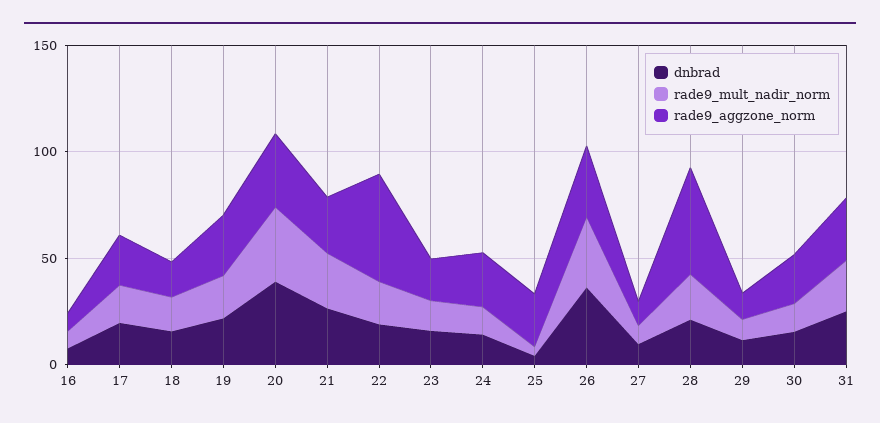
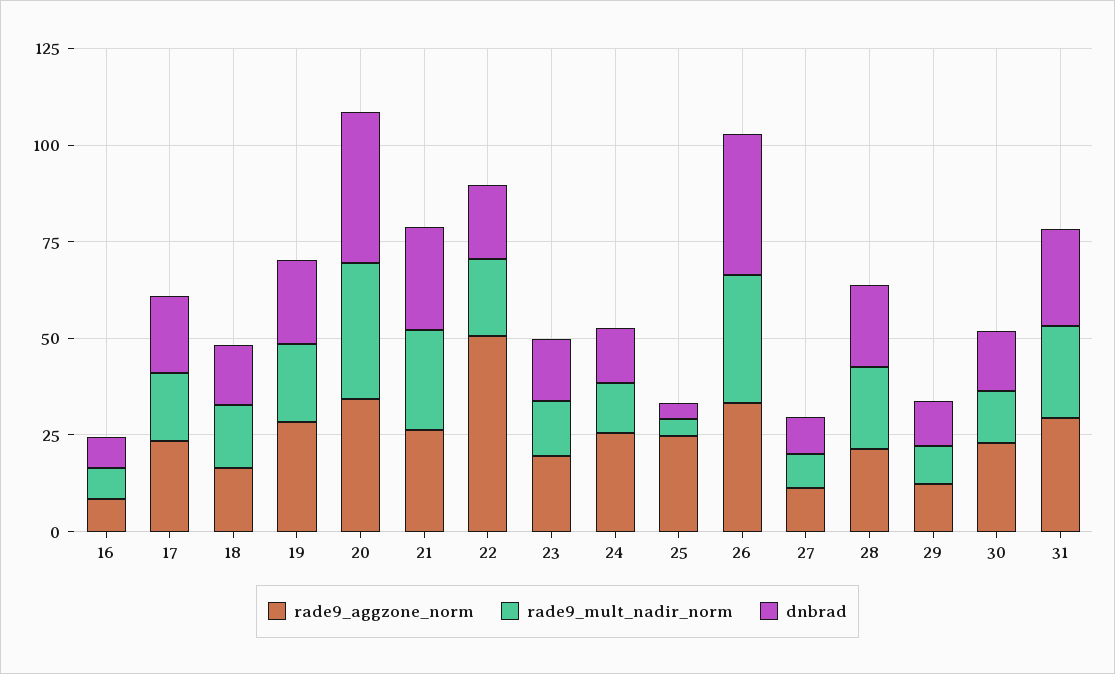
  {
    "dnbrad": {
      "16": 10,
      "17": 20,
      "18": 15,
      "19": 20,
      "20": 40,
      "21": 25,
      "22": 20,
      "23": 15,
      "24": 15,
      "25": 5,
      "26": 35,
      "27": 10,
      "28": 20,
      "29": 10,
      "30": 15,
      "31": 25
    },
    "rade9_mult_nadir_norm": {
      "16": 10,
      "17": 20,
      "18": 15,
      "19": 20,
      "20": 35,
      "21": 25,
      "22": 20,
      "23": 15,
      "24": 15,
      "25": 5,
      "26": 35,
      "27": 10,
      "28": 20,
      "29": 10,
      "30": 15,
      "31": 25
    },
    "rade9_aggzone_norm": {
      "16": 10,
      "17": 25,
      "18": 15,
      "19": 30,
      "20": 35,
      "21": 25,
      "22": 50,
      "23": 20,
      "24": 25,
      "25": 25,
      "26": 35,
      "27": 10,
-     "28": 50,
+     "28": 20,
      "29": 10,
      "30": 25,
      "31": 30
    }
  }

